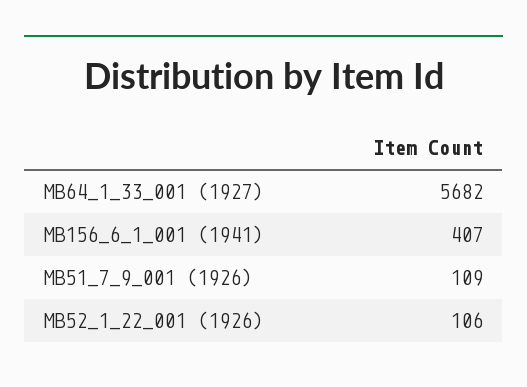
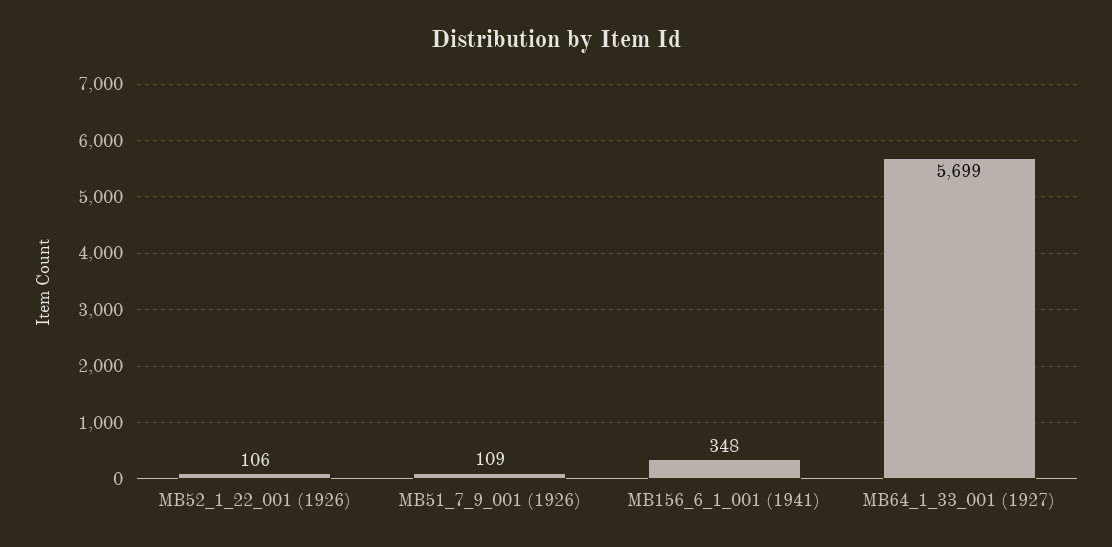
  {
-   "MB64_1_33_001 (1927)": 5682,
+   "MB64_1_33_001 (1927)": 5699,
-   "MB156_6_1_001 (1941)": 407,
+   "MB156_6_1_001 (1941)": 348,
    "MB51_7_9_001 (1926)": 109,
    "MB52_1_22_001 (1926)": 106
  }

